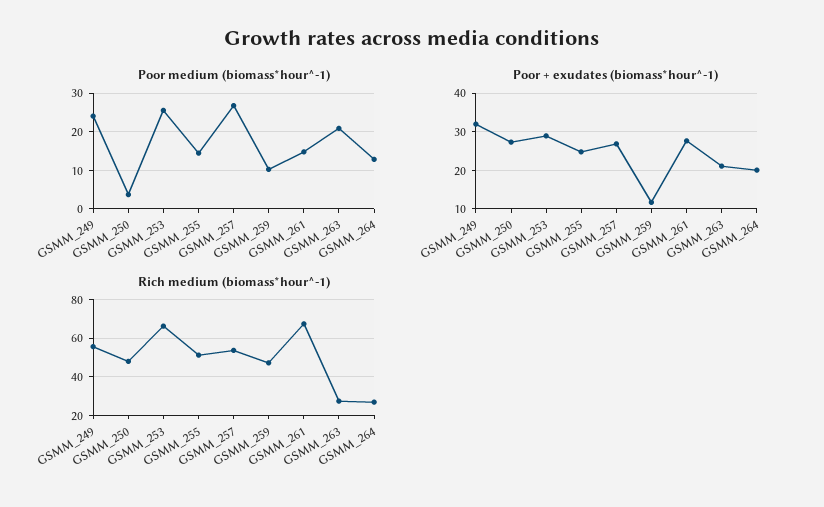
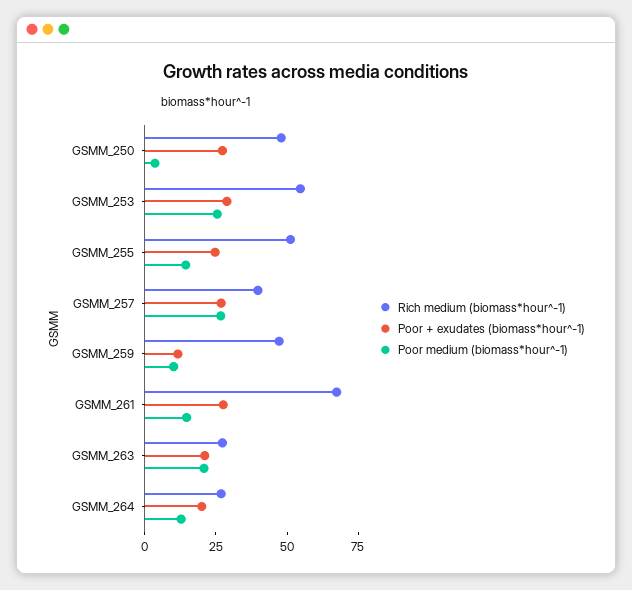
  {
    "Poor medium (biomass*hour^-1)": {
-     "GSMM_249": 24,
      "GSMM_250": 4,
      "GSMM_253": 26,
      "GSMM_255": 14,
      "GSMM_257": 26,
      "GSMM_259": 10,
      "GSMM_261": 14,
      "GSMM_263": 20,
      "GSMM_264": 12
    },
    "Poor + exudates (biomass*hour^-1)": {
-     "GSMM_249": 32,
      "GSMM_250": 28,
      "GSMM_253": 28,
      "GSMM_255": 24,
      "GSMM_257": 26,
      "GSMM_259": 12,
      "GSMM_261": 28,
      "GSMM_263": 22,
      "GSMM_264": 20
    },
    "Rich medium (biomass*hour^-1)": {
-     "GSMM_249": 55,
      "GSMM_250": 50,
-     "GSMM_253": 65,
+     "GSMM_253": 55,
      "GSMM_255": 50,
-     "GSMM_257": 55,
+     "GSMM_257": 40,
      "GSMM_259": 45,
      "GSMM_261": 65,
      "GSMM_263": 25,
      "GSMM_264": 25
    }
  }

